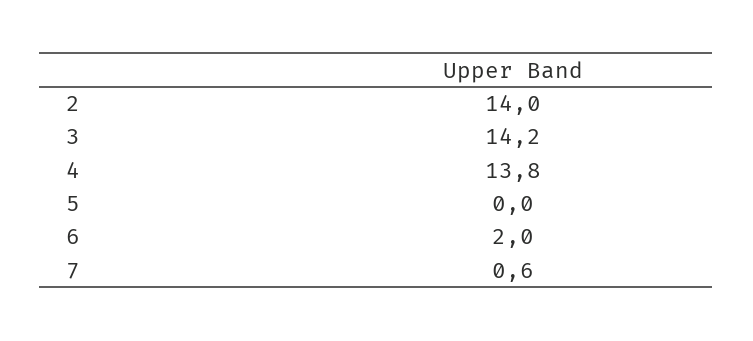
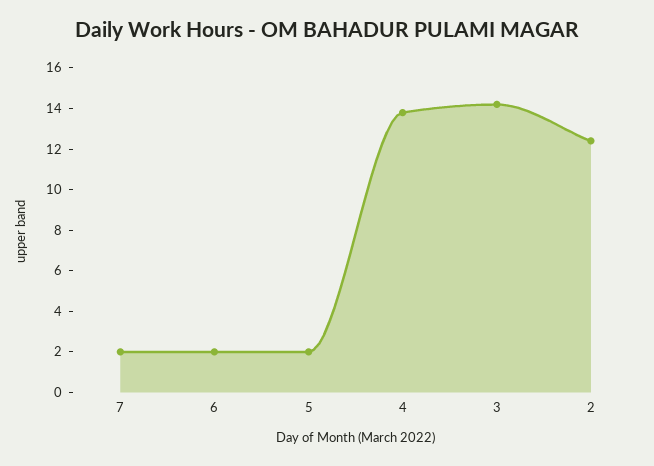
  {
-   "2": 14,
+   "2": 12.5,
    "3": 14.2,
    "4": 13.8,
-   "5": 0,
+   "5": 2,
    "6": 2,
-   "7": 0.6
+   "7": 2
  }

